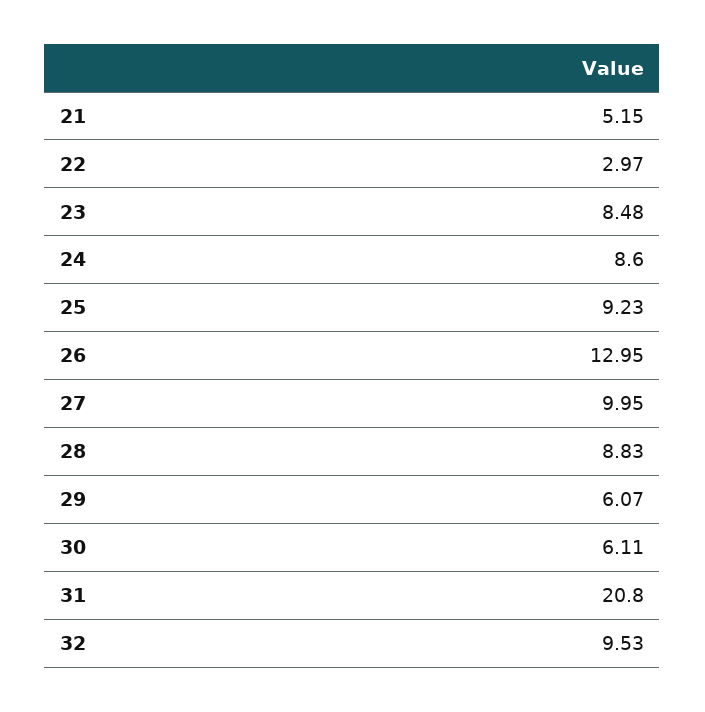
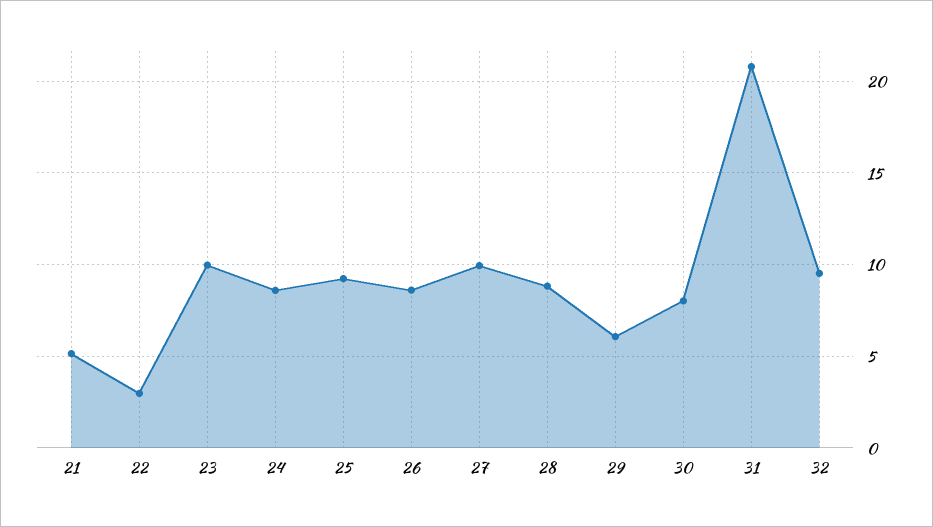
  {
    "21": 5.15,
    "22": 2.97,
-   "23": 8.48,
+   "23": 10,
    "24": 8.6,
    "25": 9.23,
-   "26": 12.95,
+   "26": 8.5,
    "27": 9.95,
    "28": 8.83,
    "29": 6.07,
-   "30": 6.11,
+   "30": 8,
    "31": 20.8,
    "32": 9.53
  }

